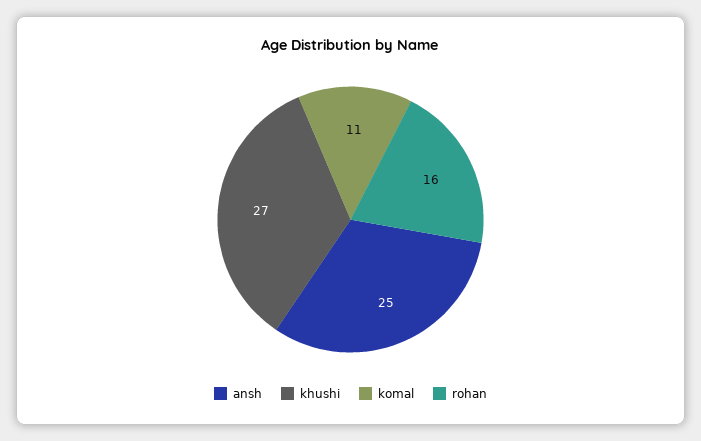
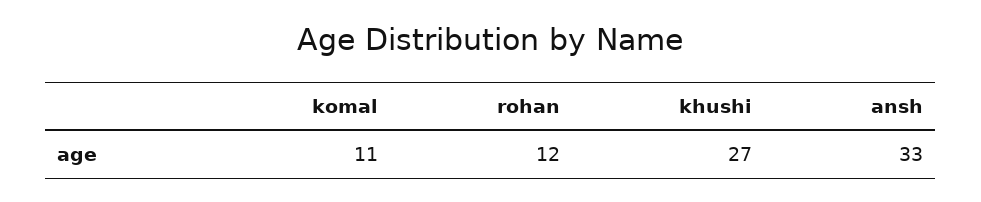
  {
-   "ansh": 25,
+   "ansh": 33,
    "khushi": 27,
    "komal": 11,
-   "rohan": 16
+   "rohan": 12
  }

